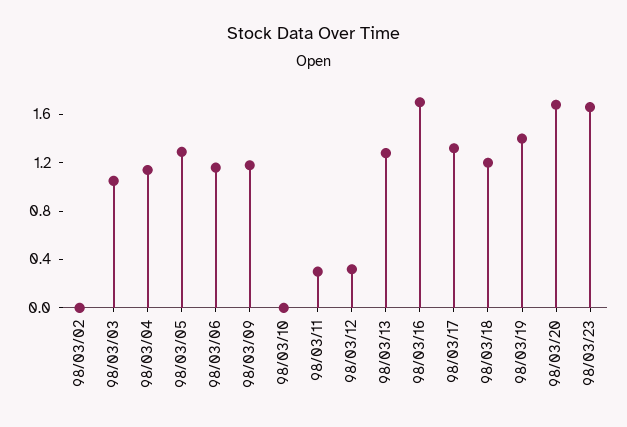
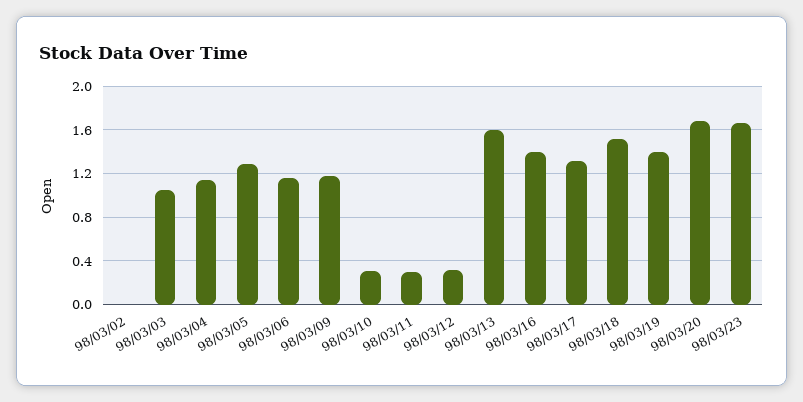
  {
    "98/03/02": 0,
    "98/03/03": 1.1,
    "98/03/04": 1.1,
    "98/03/05": 1.3,
    "98/03/06": 1.2,
    "98/03/09": 1.2,
-   "98/03/10": 0,
+   "98/03/10": 0.3,
    "98/03/11": 0.3,
    "98/03/12": 0.3,
-   "98/03/13": 1.3,
+   "98/03/13": 1.6,
-   "98/03/16": 1.7,
+   "98/03/16": 1.4,
    "98/03/17": 1.3,
-   "98/03/18": 1.2,
+   "98/03/18": 1.5,
    "98/03/19": 1.4,
    "98/03/20": 1.7,
    "98/03/23": 1.7
  }

